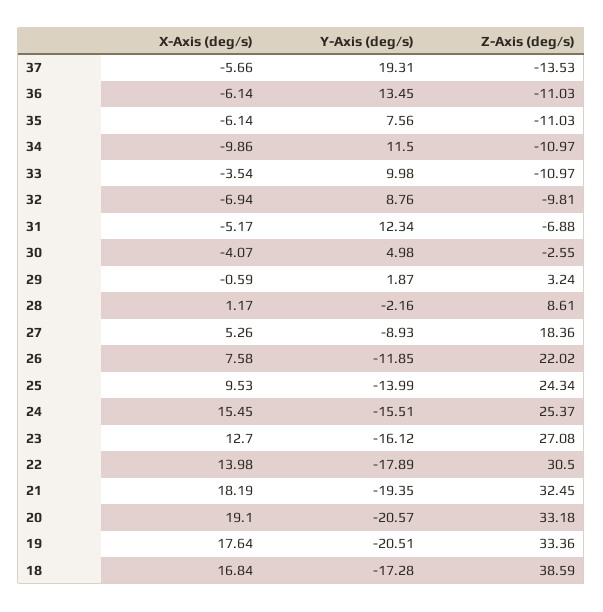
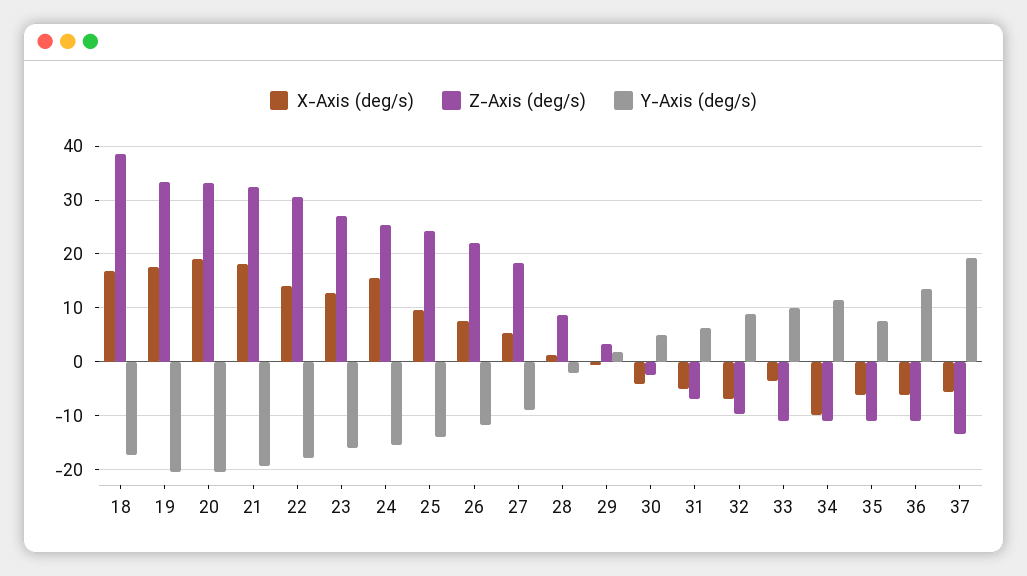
  {
    "X-Axis (deg/s)": {
      "37": -5.66,
      "36": -6.14,
      "35": -6.14,
      "34": -9.86,
      "33": -3.54,
      "32": -6.94,
      "31": -5.17,
      "30": -4.07,
      "29": -0.59,
      "28": 1.17,
      "27": 5.26,
      "26": 7.58,
      "25": 9.53,
      "24": 15.45,
      "23": 12.7,
      "22": 13.98,
      "21": 18.19,
      "20": 19.1,
      "19": 17.64,
      "18": 16.84
    },
    "Y-Axis (deg/s)": {
      "37": 19.31,
      "36": 13.45,
      "35": 7.56,
      "34": 11.5,
      "33": 9.98,
      "32": 8.76,
-     "31": 12.34,
+     "31": 6,
      "30": 4.98,
      "29": 1.87,
      "28": -2.16,
      "27": -8.93,
      "26": -11.85,
      "25": -13.99,
      "24": -15.51,
      "23": -16.12,
      "22": -17.89,
      "21": -19.35,
      "20": -20.57,
      "19": -20.51,
      "18": -17.28
    },
    "Z-Axis (deg/s)": {
      "37": -13.53,
      "36": -11.03,
      "35": -11.03,
      "34": -10.97,
      "33": -10.97,
      "32": -9.81,
      "31": -6.88,
      "30": -2.55,
      "29": 3.24,
      "28": 8.61,
      "27": 18.36,
      "26": 22.02,
      "25": 24.34,
      "24": 25.37,
      "23": 27.08,
      "22": 30.5,
      "21": 32.45,
      "20": 33.18,
      "19": 33.36,
      "18": 38.59
    }
  }

